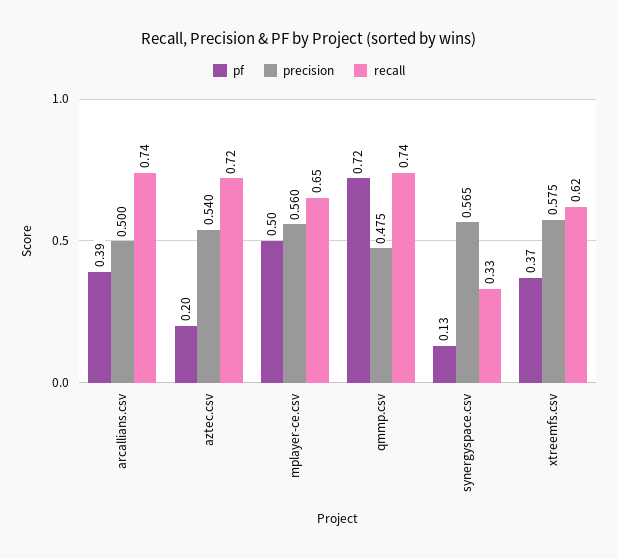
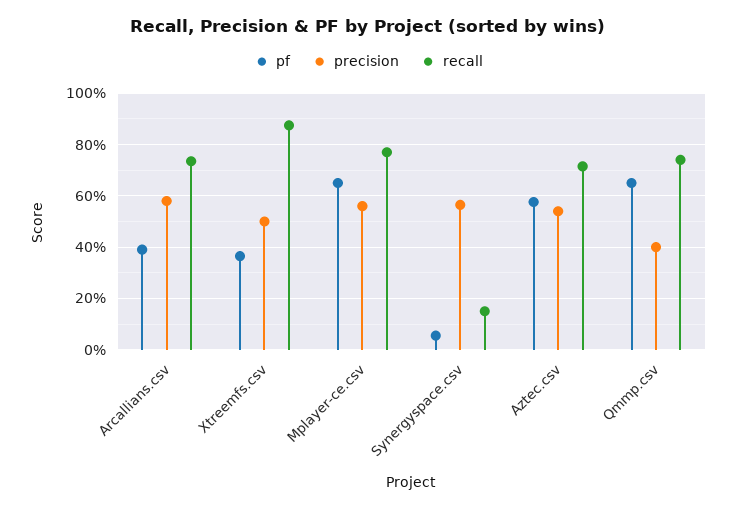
  {
    "pf": {
      "arcallians.csv": 0.39,
-     "aztec.csv": 0.2,
+     "aztec.csv": 0.575,
-     "mplayer-ce.csv": 0.5,
+     "mplayer-ce.csv": 0.65,
-     "qmmp.csv": 0.72,
+     "qmmp.csv": 0.65,
-     "synergyspace.csv": 0.13,
+     "synergyspace.csv": 0.05,
      "xtreemfs.csv": 0.37
    },
    "precision": {
-     "arcallians.csv": 0.5,
+     "arcallians.csv": 0.575,
      "aztec.csv": 0.54,
      "mplayer-ce.csv": 0.56,
-     "qmmp.csv": 0.475,
+     "qmmp.csv": 0.4,
      "synergyspace.csv": 0.565,
-     "xtreemfs.csv": 0.575
+     "xtreemfs.csv": 0.5
    },
    "recall": {
      "arcallians.csv": 0.74,
      "aztec.csv": 0.72,
-     "mplayer-ce.csv": 0.65,
+     "mplayer-ce.csv": 0.775,
      "qmmp.csv": 0.74,
-     "synergyspace.csv": 0.33,
+     "synergyspace.csv": 0.15,
-     "xtreemfs.csv": 0.62
+     "xtreemfs.csv": 0.875
    }
  }

